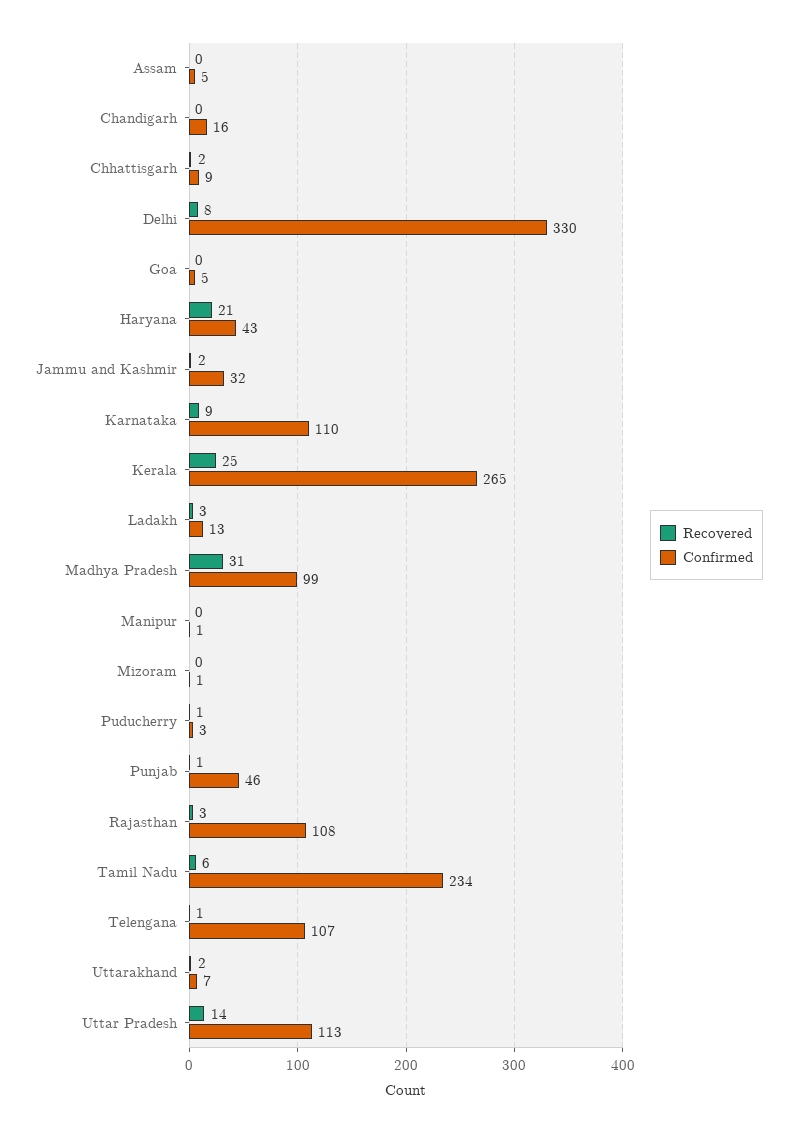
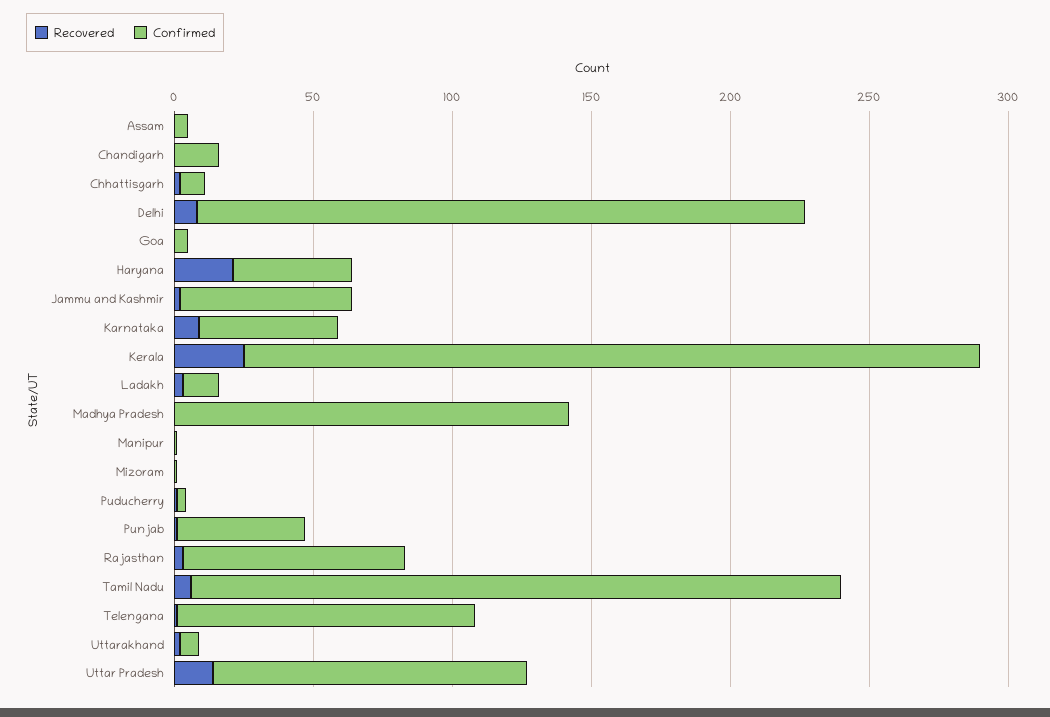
  {
    "Recovered": {
      "Assam": 0,
      "Chandigarh": 0,
      "Chhattisgarh": 2,
      "Delhi": 8,
      "Goa": 0,
      "Haryana": 21,
      "Jammu and Kashmir": 2,
      "Karnataka": 9,
      "Kerala": 25,
      "Ladakh": 3,
-     "Madhya Pradesh": 31,
+     "Madhya Pradesh": 0,
      "Manipur": 0,
      "Mizoram": 0,
      "Puducherry": 1,
      "Punjab": 1,
      "Rajasthan": 3,
      "Tamil Nadu": 6,
      "Telengana": 1,
      "Uttarakhand": 2,
      "Uttar Pradesh": 14
    },
    "Confirmed": {
      "Assam": 5,
      "Chandigarh": 16,
      "Chhattisgarh": 9,
-     "Delhi": 330,
+     "Delhi": 220,
      "Goa": 5,
      "Haryana": 43,
-     "Jammu and Kashmir": 32,
+     "Jammu and Kashmir": 60,
-     "Karnataka": 110,
+     "Karnataka": 50,
      "Kerala": 265,
      "Ladakh": 13,
-     "Madhya Pradesh": 99,
+     "Madhya Pradesh": 140,
      "Manipur": 1,
      "Mizoram": 1,
      "Puducherry": 3,
      "Punjab": 46,
-     "Rajasthan": 108,
+     "Rajasthan": 80,
      "Tamil Nadu": 234,
      "Telengana": 107,
      "Uttarakhand": 7,
      "Uttar Pradesh": 113
    }
  }

